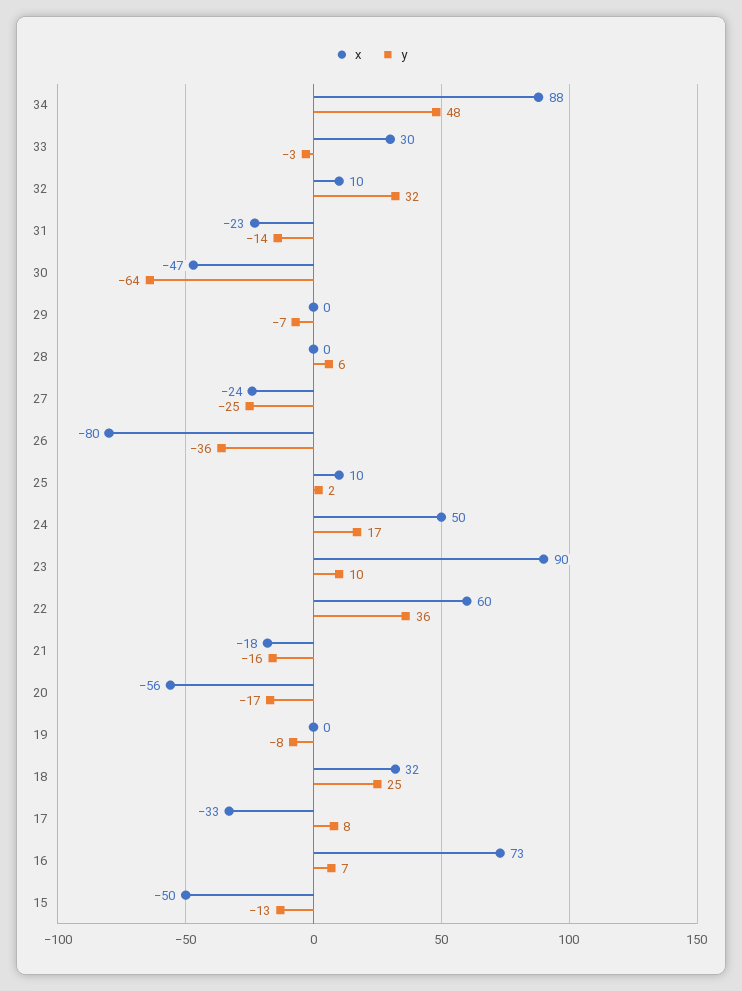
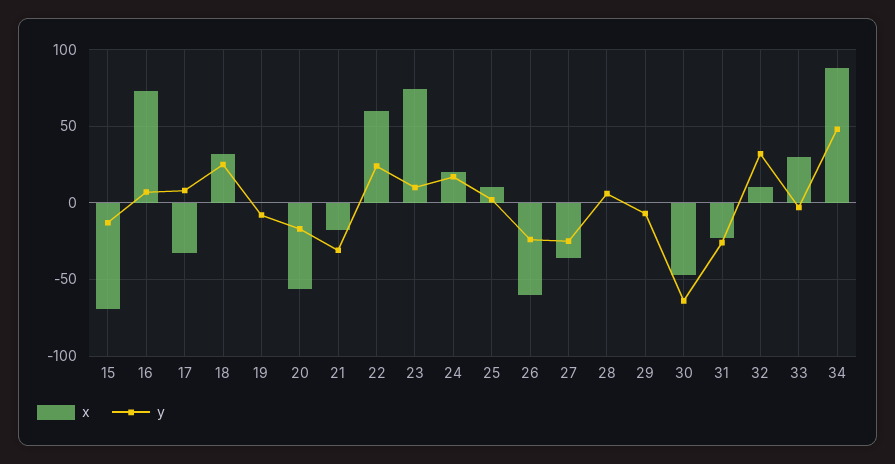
  {
    "x": {
      "34": 88,
      "33": 30,
      "32": 10,
      "31": -23,
      "30": -47,
      "29": 0,
      "28": 0,
-     "27": -24,
+     "27": -35,
-     "26": -80,
+     "26": -60,
      "25": 10,
-     "24": 50,
+     "24": 20,
-     "23": 90,
+     "23": 75,
      "22": 60,
      "21": -18,
      "20": -56,
      "19": 0,
      "18": 32,
      "17": -33,
      "16": 73,
-     "15": -50
+     "15": -70
    },
    "y": {
      "34": 48,
      "33": -3,
      "32": 32,
-     "31": -14,
+     "31": -25,
      "30": -64,
      "29": -7,
      "28": 6,
      "27": -25,
-     "26": -36,
+     "26": -25,
      "25": 2,
      "24": 17,
      "23": 10,
-     "22": 36,
+     "22": 25,
-     "21": -16,
+     "21": -30,
      "20": -17,
      "19": -8,
      "18": 25,
      "17": 8,
      "16": 7,
      "15": -13
    }
  }

